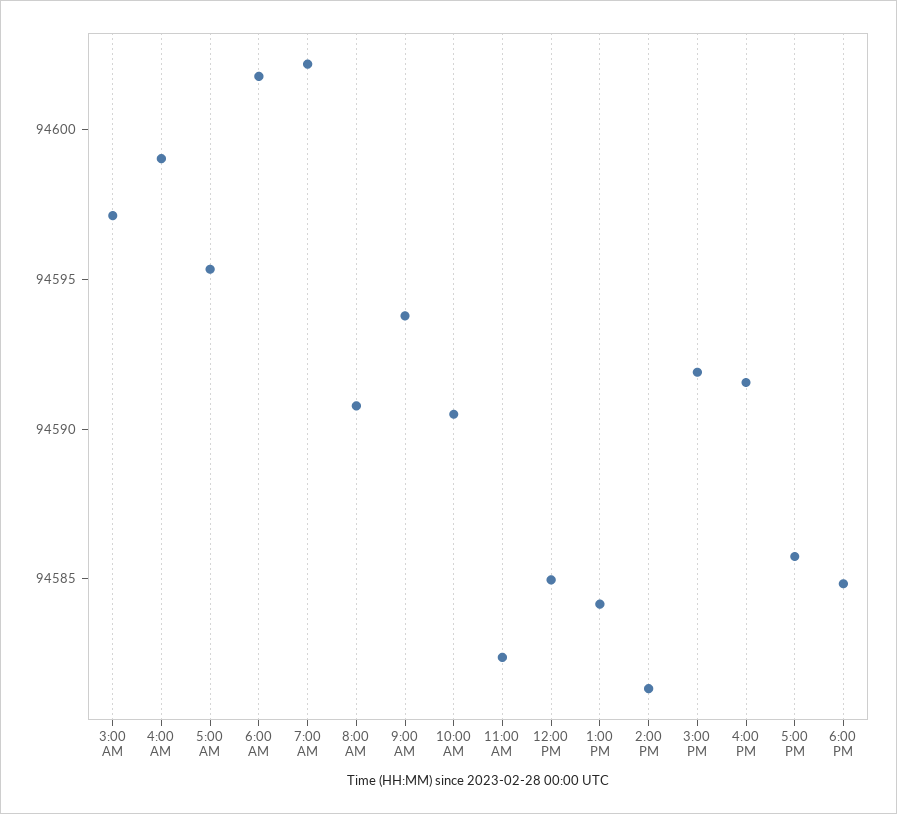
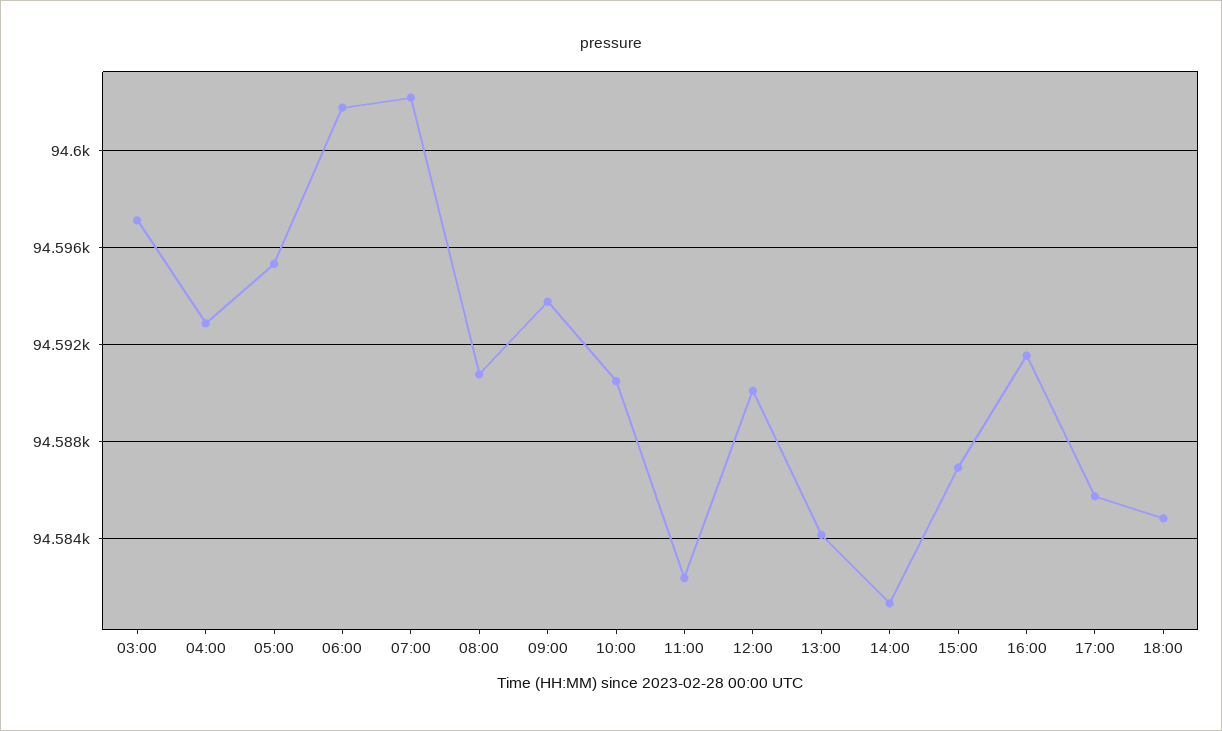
  {
    "3:00 AM": 94597,
-   "4:00 AM": 94599,
+   "4:00 AM": 94593,
    "5:00 AM": 94595.5,
    "6:00 AM": 94602,
    "7:00 AM": 94602,
    "8:00 AM": 94591,
    "9:00 AM": 94594,
    "10:00 AM": 94590.5,
    "11:00 AM": 94582.5,
-   "12:00 PM": 94585,
+   "12:00 PM": 94590,
    "1:00 PM": 94584,
    "2:00 PM": 94581.5,
-   "3:00 PM": 94592,
+   "3:00 PM": 94587,
    "4:00 PM": 94591.5,
    "5:00 PM": 94586,
    "6:00 PM": 94585
  }

